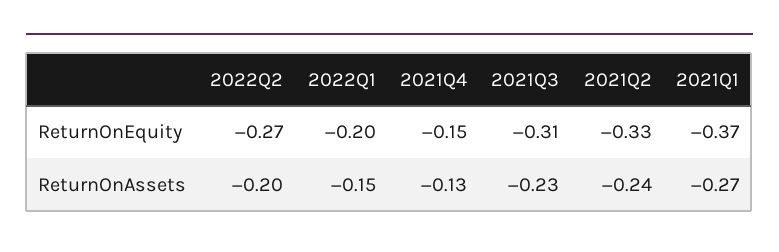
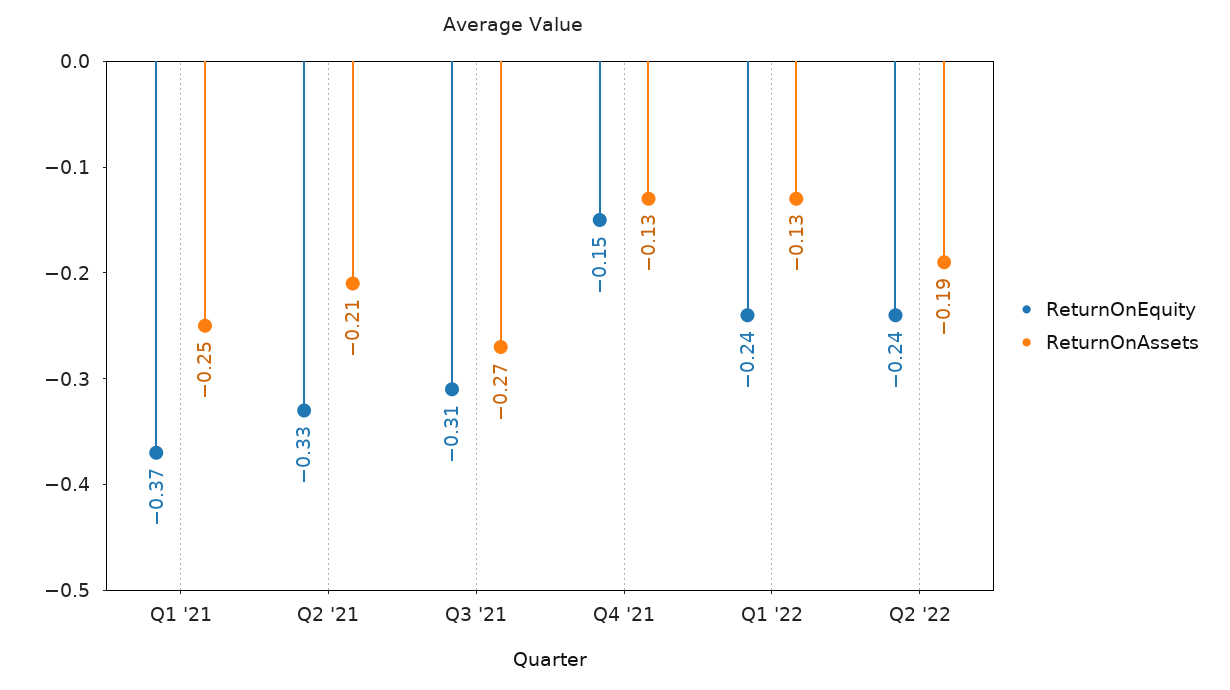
  {
    "ReturnOnEquity": {
-     "2022Q2": -0.27,
+     "2022Q2": -0.24,
-     "2022Q1": -0.2,
+     "2022Q1": -0.24,
      "2021Q4": -0.15,
      "2021Q3": -0.31,
      "2021Q2": -0.33,
      "2021Q1": -0.37
    },
    "ReturnOnAssets": {
-     "2022Q2": -0.2,
+     "2022Q2": -0.19,
-     "2022Q1": -0.15,
+     "2022Q1": -0.13,
      "2021Q4": -0.13,
-     "2021Q3": -0.23,
+     "2021Q3": -0.27,
-     "2021Q2": -0.24,
+     "2021Q2": -0.21,
-     "2021Q1": -0.27
+     "2021Q1": -0.25
    }
  }

